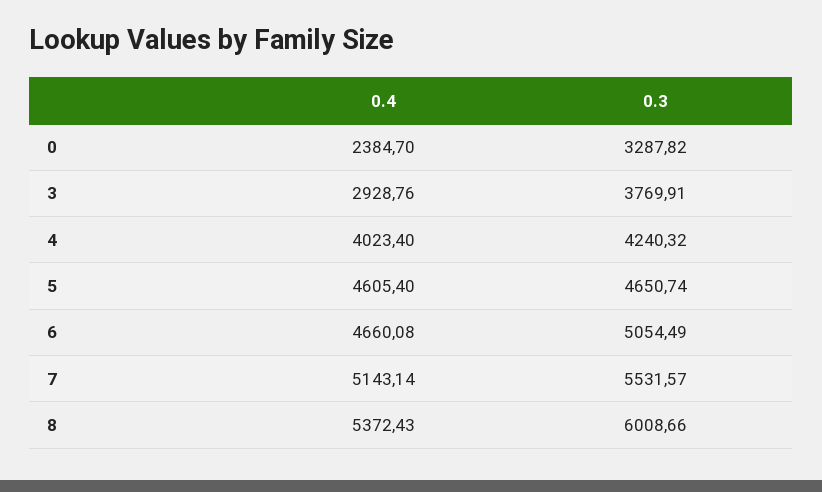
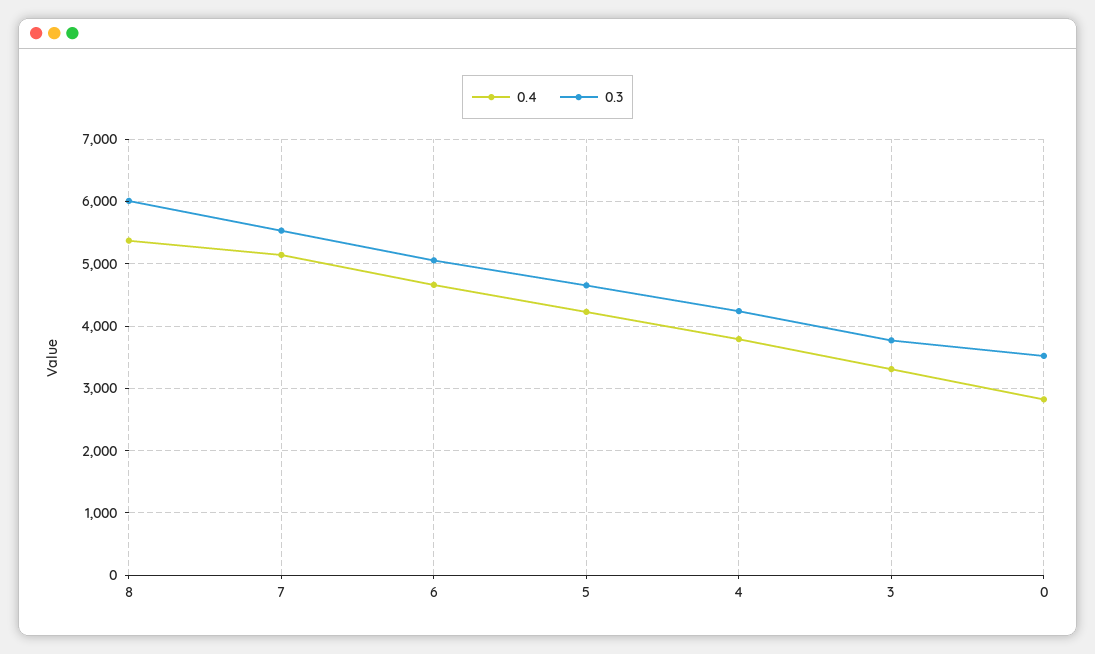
  {
    "0.4": {
-     "0": 2384.7,
+     "0": 2800,
-     "3": 2928.76,
+     "3": 3300,
-     "4": 4023.4,
+     "4": 3800,
-     "5": 4605.4,
+     "5": 4200,
      "6": 4660.08,
      "7": 5143.14,
      "8": 5372.43
    },
    "0.3": {
-     "0": 3287.82,
+     "0": 3500,
      "3": 3769.91,
      "4": 4240.32,
      "5": 4650.74,
      "6": 5054.49,
      "7": 5531.57,
      "8": 6008.66
    }
  }

